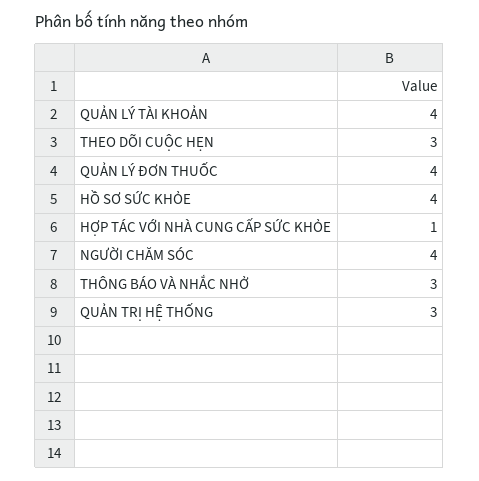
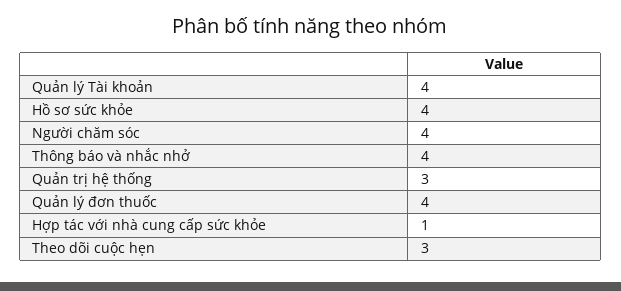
  {
    "QUẢN LÝ TÀI KHOẢN": 4,
    "THEO DÕI CUỘC HẸN": 3,
    "QUẢN LÝ ĐƠN THUỐC": 4,
    "HỒ SƠ SỨC KHỎE": 4,
    "HỢP TÁC VỚI NHÀ CUNG CẤP SỨC KHỎE": 1,
    "NGƯỜI CHĂM SÓC": 4,
-   "THÔNG BÁO VÀ NHẮC NHỞ": 3,
+   "THÔNG BÁO VÀ NHẮC NHỞ": 4,
    "QUẢN TRỊ HỆ THỐNG": 3
  }

